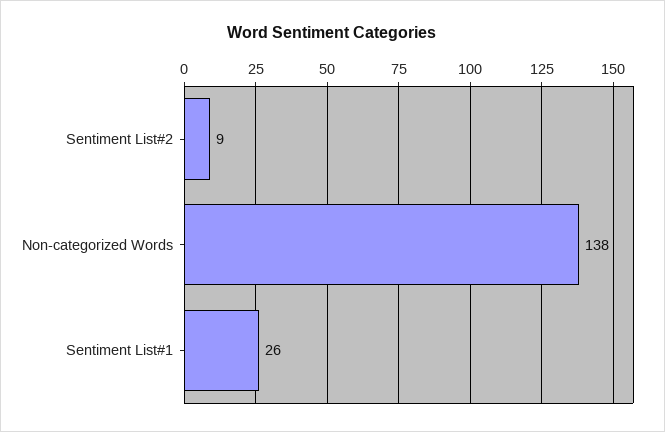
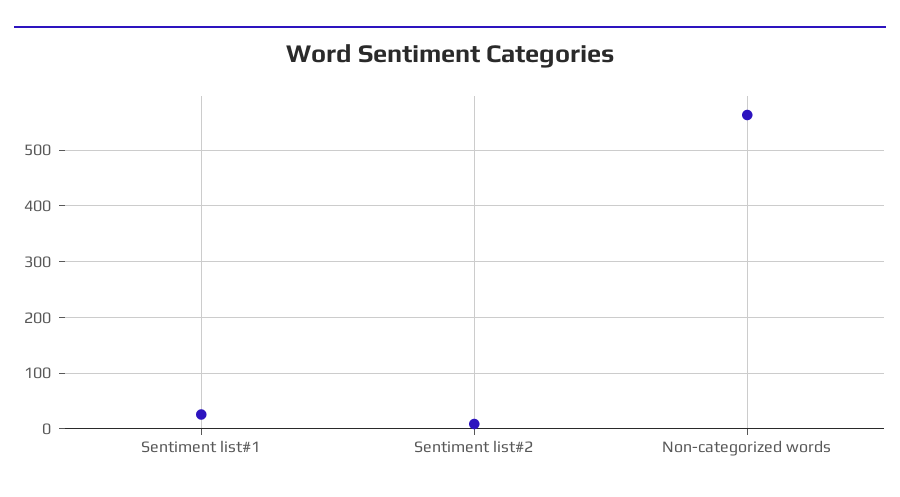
  {
    "Sentiment List#2": 9,
-   "Non-categorized Words": 138,
+   "Non-categorized Words": 560,
    "Sentiment List#1": 26
  }

